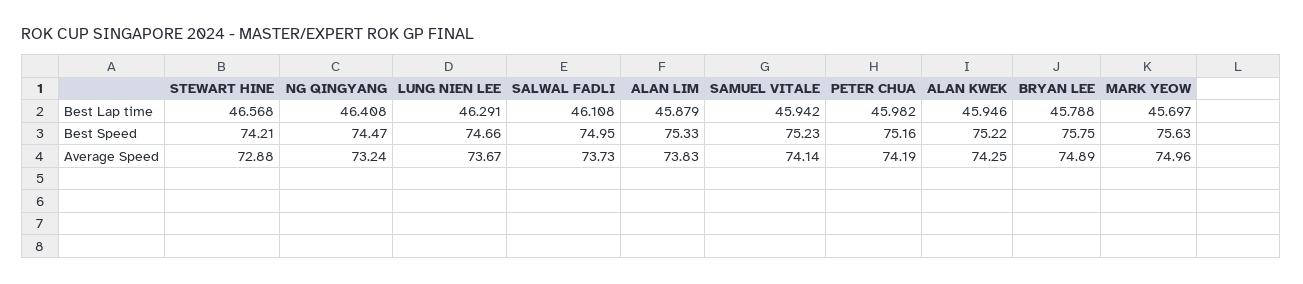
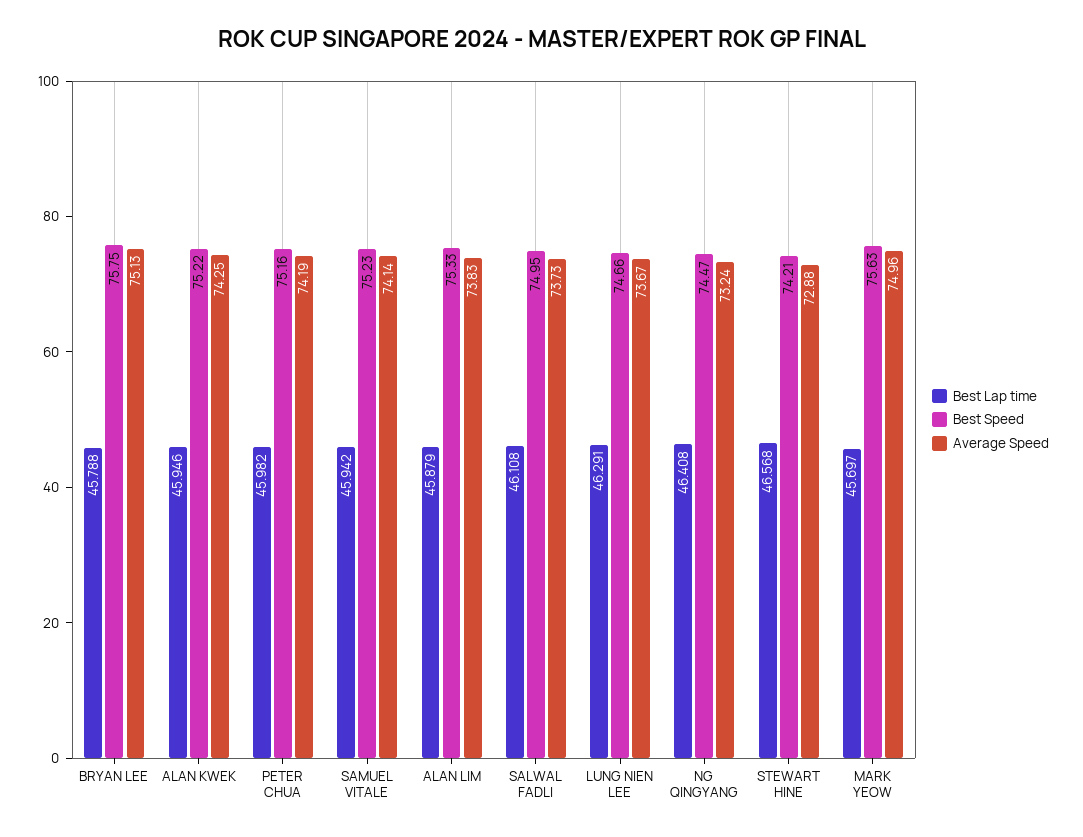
  {
    "Best Lap time": {
      "STEWART HINE": 46.568,
      "NG QINGYANG": 46.408,
      "LUNG NIEN LEE": 46.291,
      "SALWAL FADLI": 46.108,
      "ALAN LIM": 45.879,
      "SAMUEL VITALE": 45.942,
      "PETER CHUA": 45.982,
      "ALAN KWEK": 45.946,
      "BRYAN LEE": 45.788,
      "MARK YEOW": 45.697
    },
    "Best Speed": {
      "STEWART HINE": 74.21,
      "NG QINGYANG": 74.47,
      "LUNG NIEN LEE": 74.66,
      "SALWAL FADLI": 74.95,
      "ALAN LIM": 75.33,
      "SAMUEL VITALE": 75.23,
      "PETER CHUA": 75.16,
      "ALAN KWEK": 75.22,
      "BRYAN LEE": 75.75,
      "MARK YEOW": 75.63
    },
    "Average Speed": {
      "STEWART HINE": 72.88,
      "NG QINGYANG": 73.24,
      "LUNG NIEN LEE": 73.67,
      "SALWAL FADLI": 73.73,
      "ALAN LIM": 73.83,
      "SAMUEL VITALE": 74.14,
      "PETER CHUA": 74.19,
      "ALAN KWEK": 74.25,
-     "BRYAN LEE": 74.89,
+     "BRYAN LEE": 75.13,
      "MARK YEOW": 74.96
    }
  }

